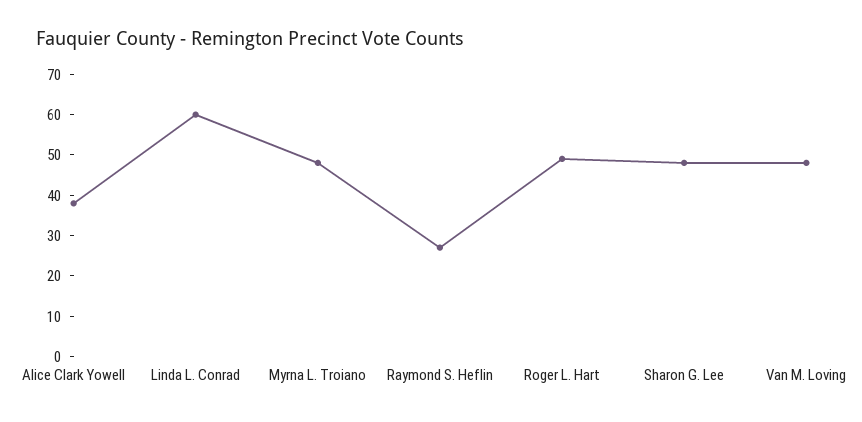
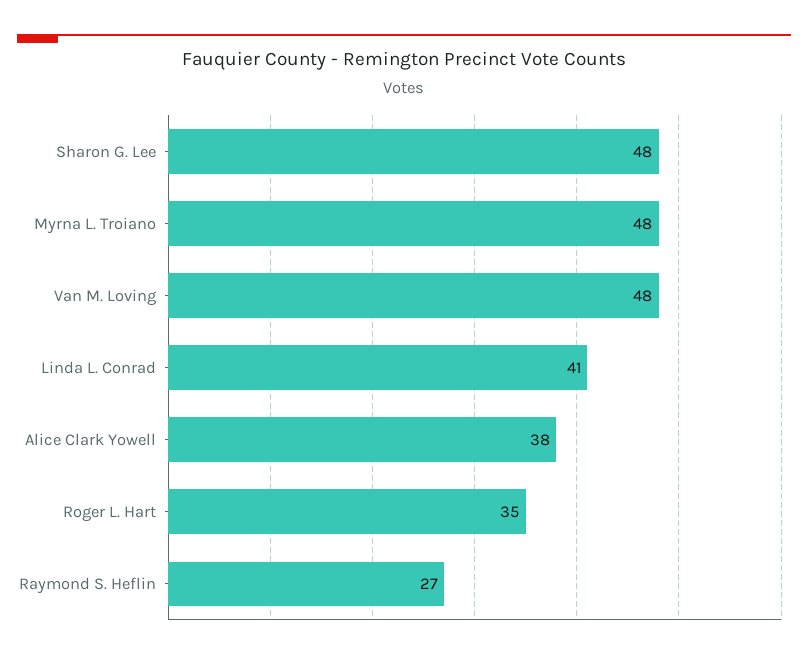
  {
    "Alice Clark Yowell": 38,
-   "Linda L. Conrad": 60,
+   "Linda L. Conrad": 41,
    "Myrna L. Troiano": 48,
    "Raymond S. Heflin": 27,
-   "Roger L. Hart": 50,
+   "Roger L. Hart": 35,
    "Sharon G. Lee": 48,
    "Van M. Loving": 48
  }

